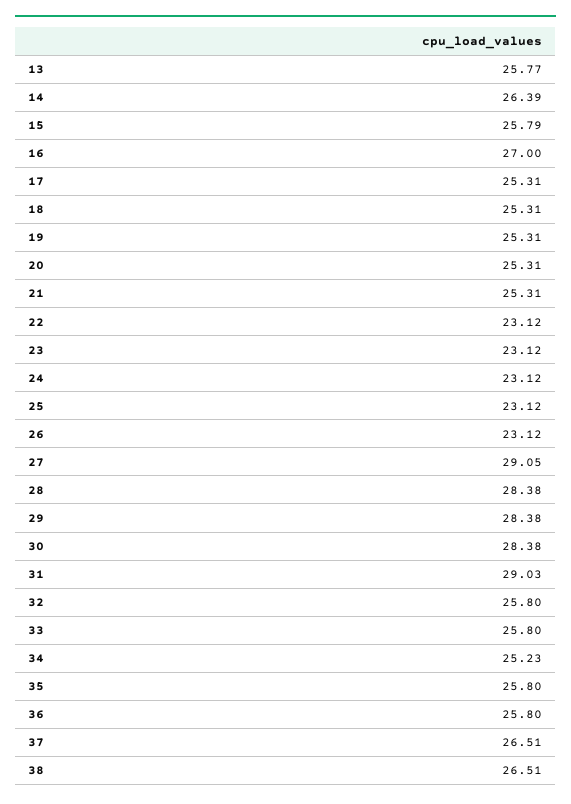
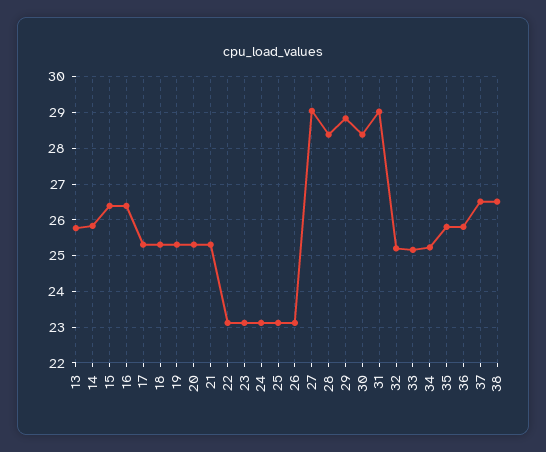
  {
    "13": 25.77,
-   "14": 26.39,
+   "14": 25.8,
-   "15": 25.79,
+   "15": 26.4,
-   "16": 27,
+   "16": 26.4,
    "17": 25.31,
    "18": 25.31,
    "19": 25.31,
    "20": 25.31,
    "21": 25.31,
    "22": 23.12,
    "23": 23.12,
    "24": 23.12,
    "25": 23.12,
    "26": 23.12,
    "27": 29.05,
    "28": 28.38,
-   "29": 28.38,
+   "29": 28.8,
    "30": 28.38,
    "31": 29.03,
-   "32": 25.8,
+   "32": 25.2,
-   "33": 25.8,
+   "33": 25.2,
    "34": 25.23,
    "35": 25.8,
    "36": 25.8,
    "37": 26.51,
    "38": 26.51
  }

